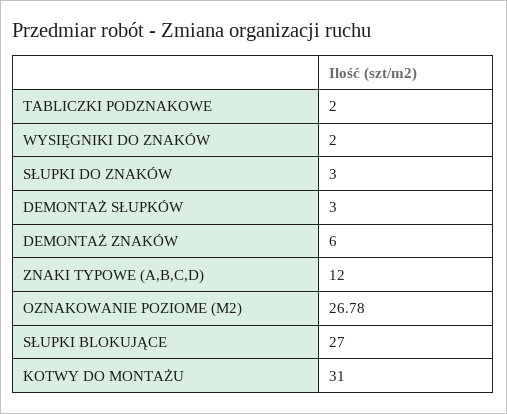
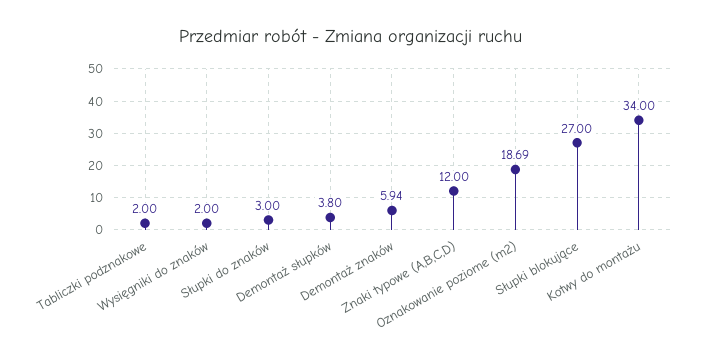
  {
    "TABLICZKI PODZNAKOWE": 2,
    "WYSIĘGNIKI DO ZNAKÓW": 2,
    "SŁUPKI DO ZNAKÓW": 3,
-   "DEMONTAŻ SŁUPKÓW": 3,
+   "DEMONTAŻ SŁUPKÓW": 3.8,
-   "DEMONTAŻ ZNAKÓW": 6,
+   "DEMONTAŻ ZNAKÓW": 5.94,
    "ZNAKI TYPOWE (A,B,C,D)": 12,
-   "OZNAKOWANIE POZIOME (M2)": 26.78,
+   "OZNAKOWANIE POZIOME (M2)": 18.69,
    "SŁUPKI BLOKUJĄCE": 27,
-   "KOTWY DO MONTAŻU": 31
+   "KOTWY DO MONTAŻU": 34
  }

